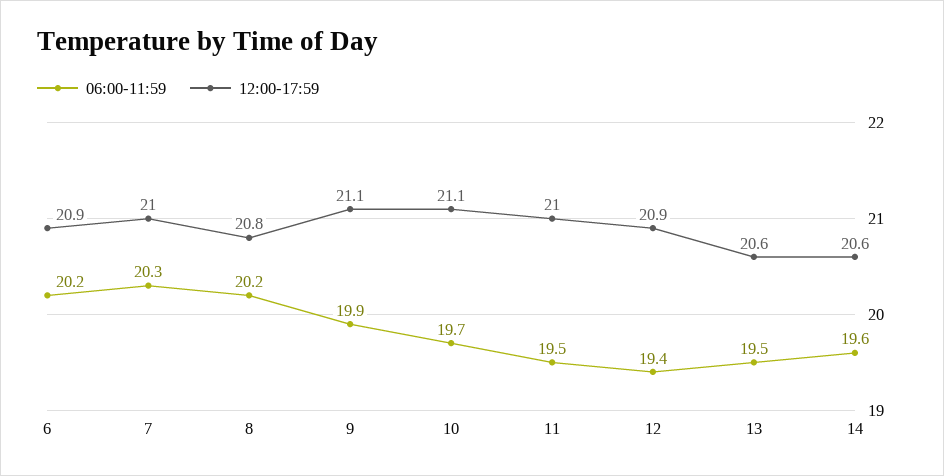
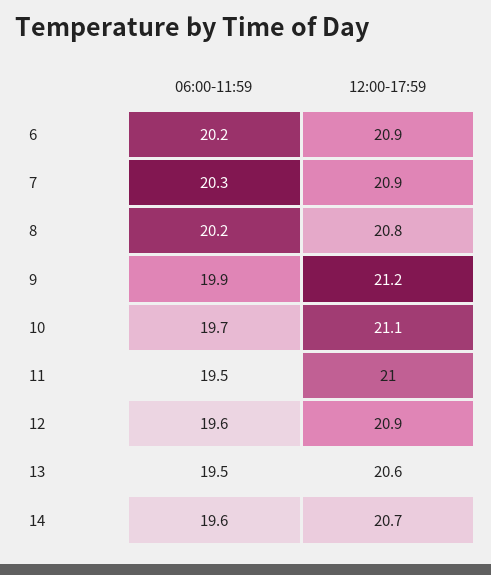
  {
    "06:00-11:59": {
      "6": 20.2,
      "7": 20.3,
      "8": 20.2,
      "9": 19.9,
      "10": 19.7,
      "11": 19.5,
-     "12": 19.4,
+     "12": 19.6,
      "13": 19.5,
      "14": 19.6
    },
    "12:00-17:59": {
      "6": 20.9,
-     "7": 21,
+     "7": 20.9,
      "8": 20.8,
-     "9": 21.1,
+     "9": 21.2,
      "10": 21.1,
      "11": 21,
      "12": 20.9,
      "13": 20.6,
-     "14": 20.6
+     "14": 20.7
    }
  }

